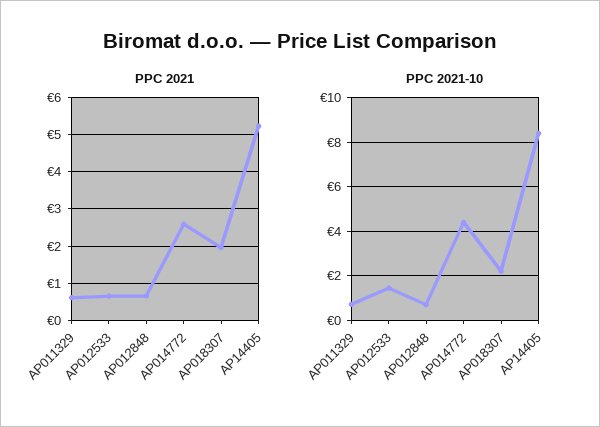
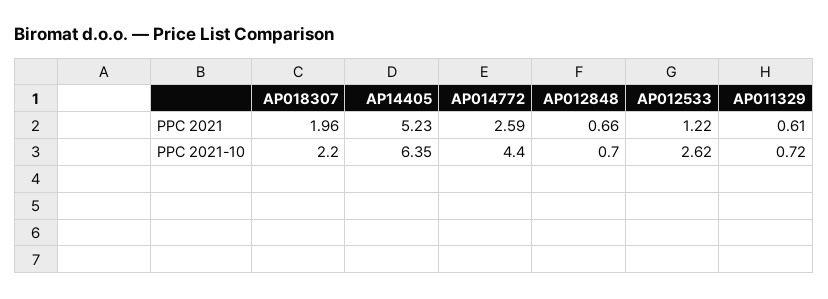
  {
    "PPC 2021": {
      "AP011329": 0.61,
-     "AP012533": 0.6,
+     "AP012533": 1.22,
      "AP012848": 0.66,
      "AP014772": 2.59,
      "AP018307": 1.96,
      "AP14405": 5.23
    },
    "PPC 2021-10": {
      "AP011329": 0.72,
-     "AP012533": 1.5,
+     "AP012533": 2.62,
      "AP012848": 0.7,
      "AP014772": 4.4,
      "AP018307": 2.2,
-     "AP14405": 8.5
+     "AP14405": 6.35
    }
  }

